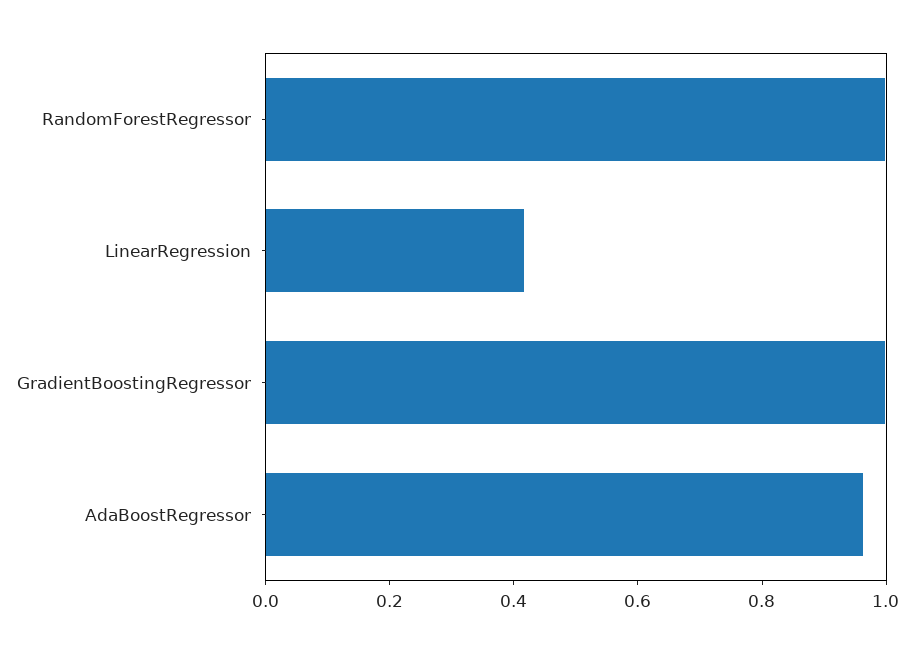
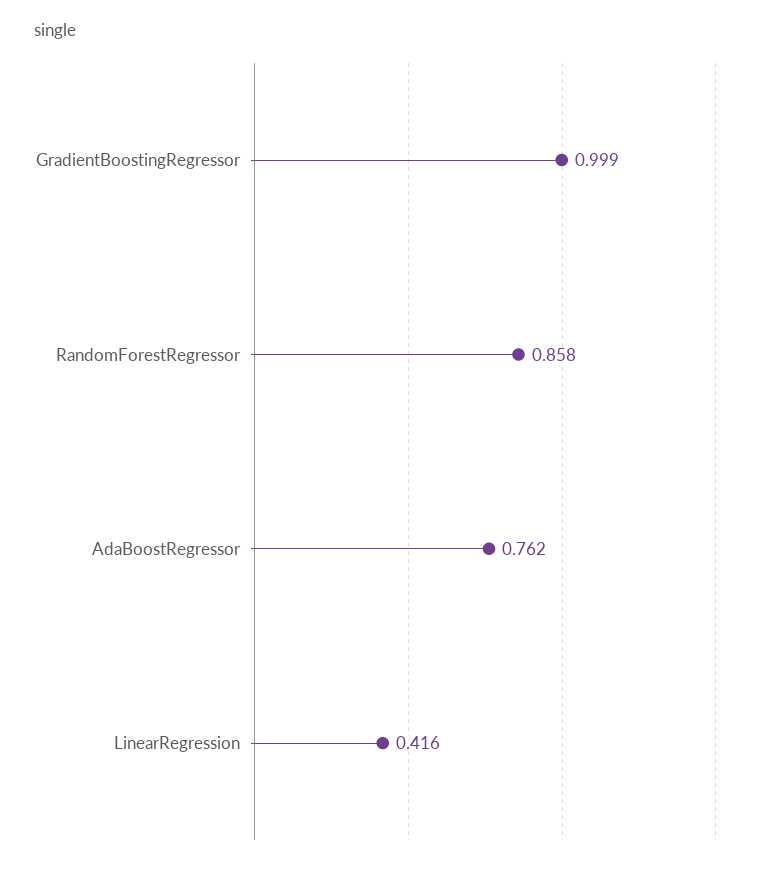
  {
-   "RandomForestRegressor": 1,
+   "RandomForestRegressor": 0.858,
    "LinearRegression": 0.416,
    "GradientBoostingRegressor": 0.999,
-   "AdaBoostRegressor": 0.95
+   "AdaBoostRegressor": 0.762
  }

